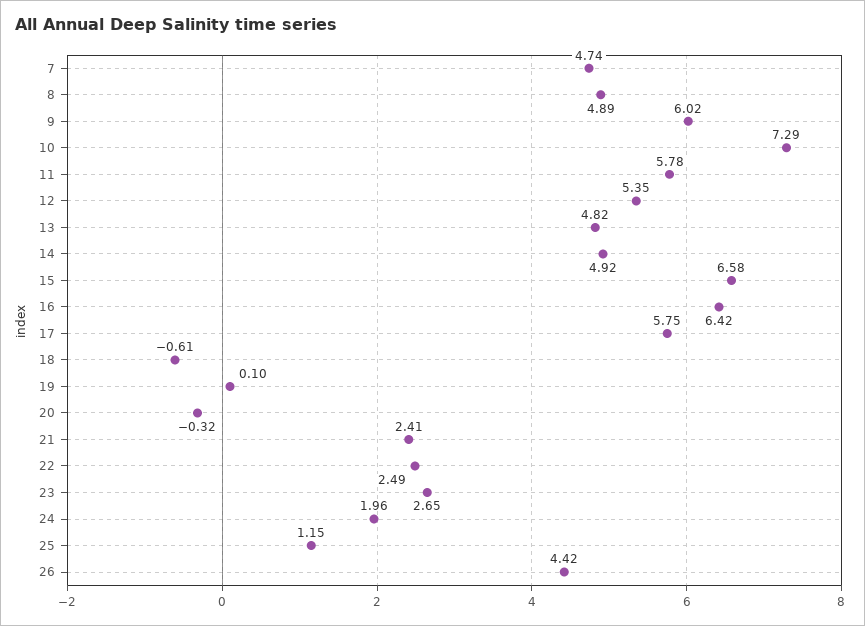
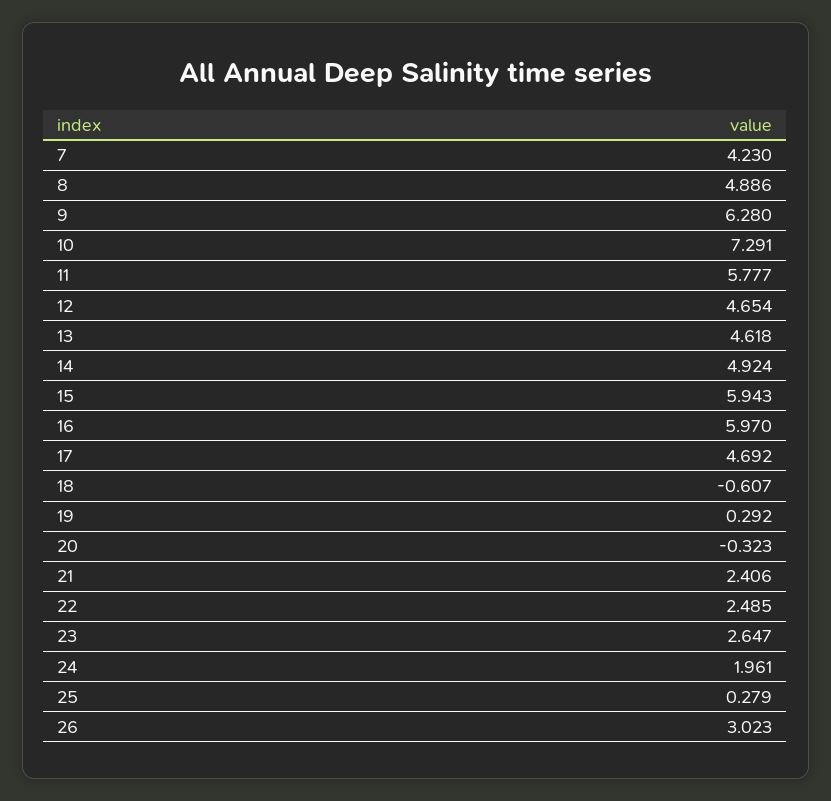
  {
-   "7": 4.74,
+   "7": 4.23,
    "8": 4.886,
-   "9": 6.02,
+   "9": 6.28,
    "10": 7.291,
    "11": 5.777,
-   "12": 5.35,
+   "12": 4.654,
-   "13": 4.82,
+   "13": 4.618,
    "14": 4.924,
-   "15": 6.58,
+   "15": 5.943,
-   "16": 6.42,
+   "16": 5.97,
-   "17": 5.75,
+   "17": 4.692,
    "18": -0.607,
-   "19": 0.1,
+   "19": 0.292,
    "20": -0.323,
    "21": 2.406,
    "22": 2.485,
    "23": 2.647,
    "24": 1.961,
-   "25": 1.15,
+   "25": 0.279,
-   "26": 4.42
+   "26": 3.023
  }

